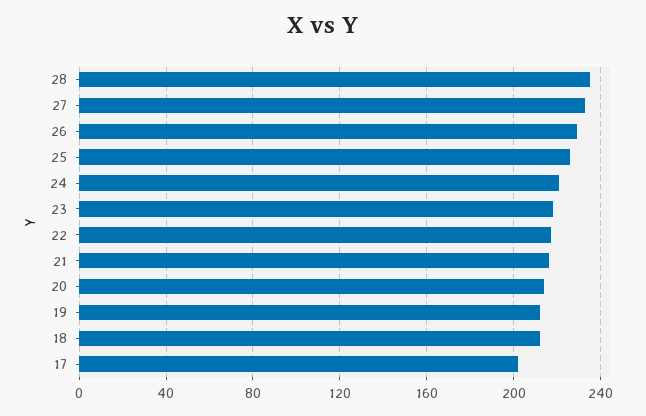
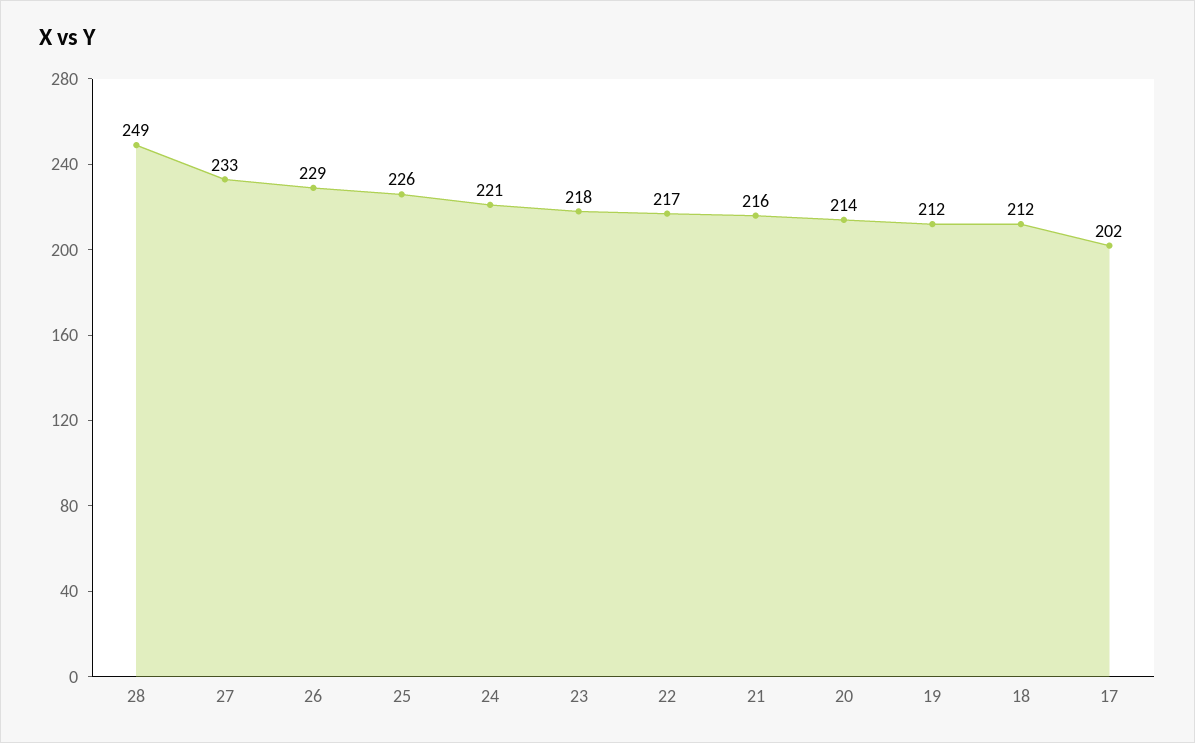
  {
-   "28": 235,
+   "28": 249,
    "27": 233,
    "26": 229,
    "25": 226,
    "24": 221,
    "23": 218,
    "22": 217,
    "21": 216,
    "20": 214,
    "19": 212,
    "18": 212,
    "17": 202
  }

